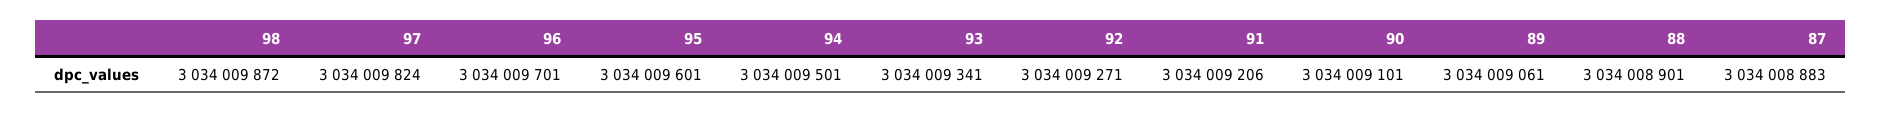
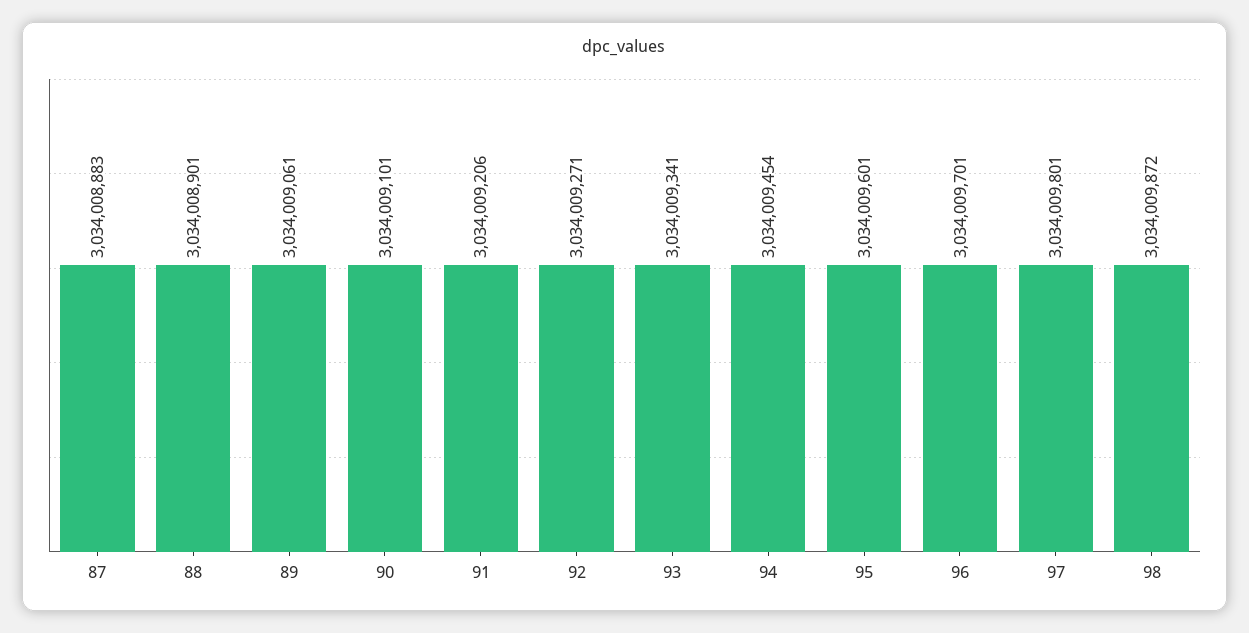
  {
    "98": 3034009872,
-   "97": 3034009824,
+   "97": 3034009801,
    "96": 3034009701,
    "95": 3034009601,
-   "94": 3034009501,
+   "94": 3034009454,
    "93": 3034009341,
    "92": 3034009271,
    "91": 3034009206,
    "90": 3034009101,
    "89": 3034009061,
    "88": 3034008901,
    "87": 3034008883
  }

